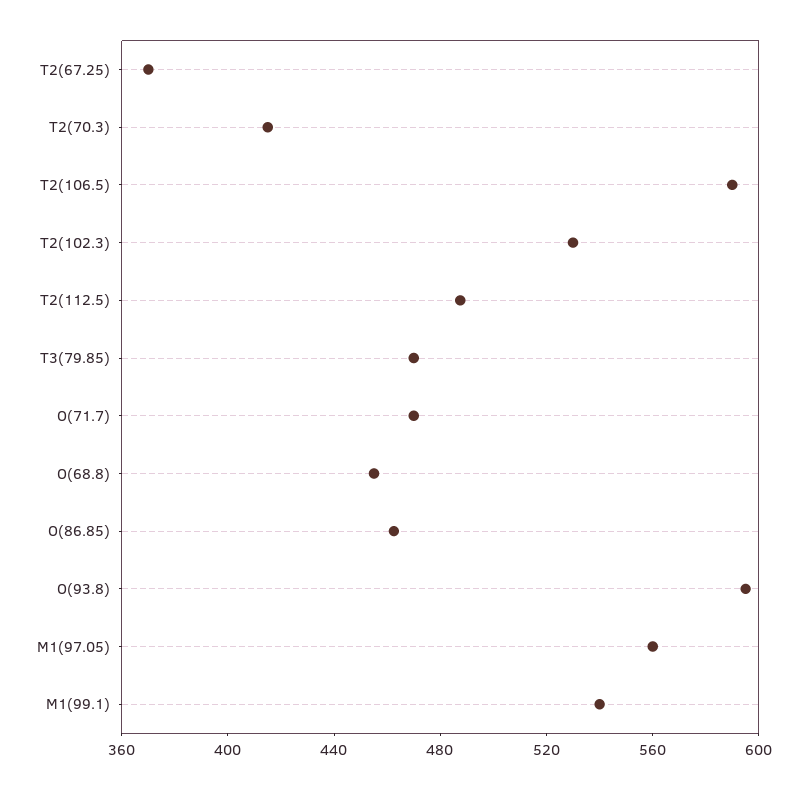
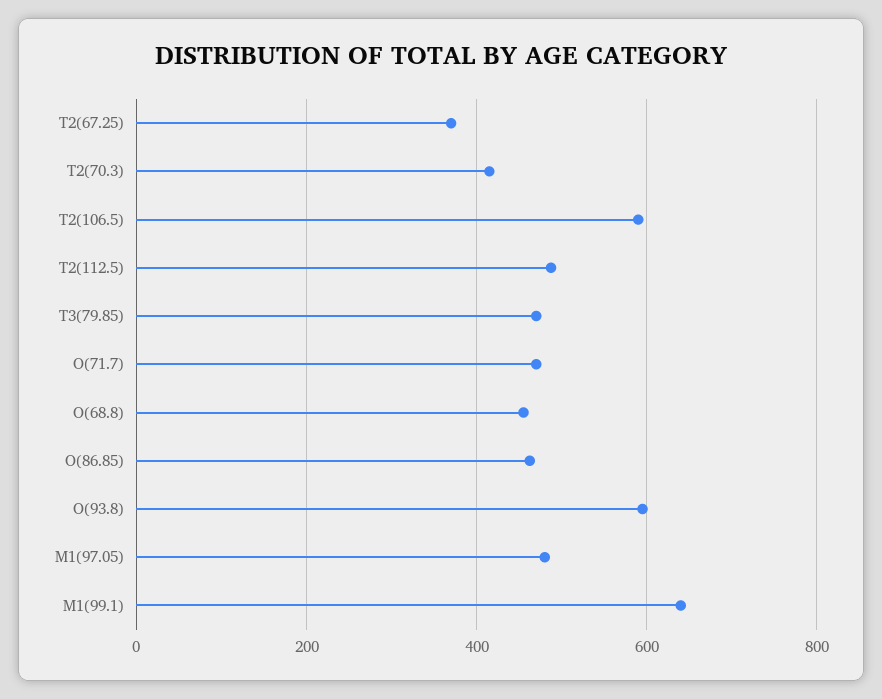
  {
    "T2(67.25)": 370,
    "T2(70.3)": 420,
    "T2(106.5)": 590,
-   "T2(102.3)": 530,
    "T2(112.5)": 490,
    "T3(79.85)": 470,
    "O(71.7)": 470,
    "O(68.8)": 460,
    "O(86.85)": 460,
    "O(93.8)": 600,
-   "M1(97.05)": 560,
+   "M1(97.05)": 480,
-   "M1(99.1)": 540
+   "M1(99.1)": 640
  }

